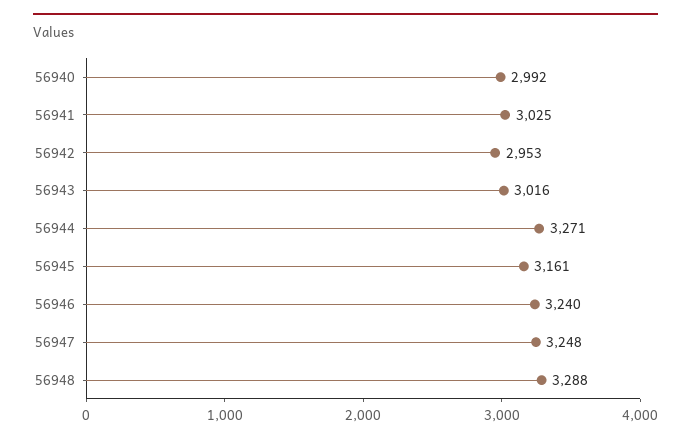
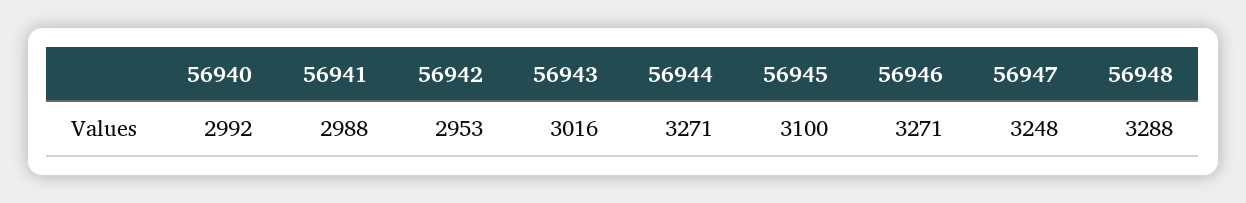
  {
    "56940": 2992,
-   "56941": 3025,
+   "56941": 2988,
    "56942": 2953,
    "56943": 3016,
    "56944": 3271,
-   "56945": 3161,
+   "56945": 3100,
-   "56946": 3240,
+   "56946": 3271,
    "56947": 3248,
    "56948": 3288
  }

